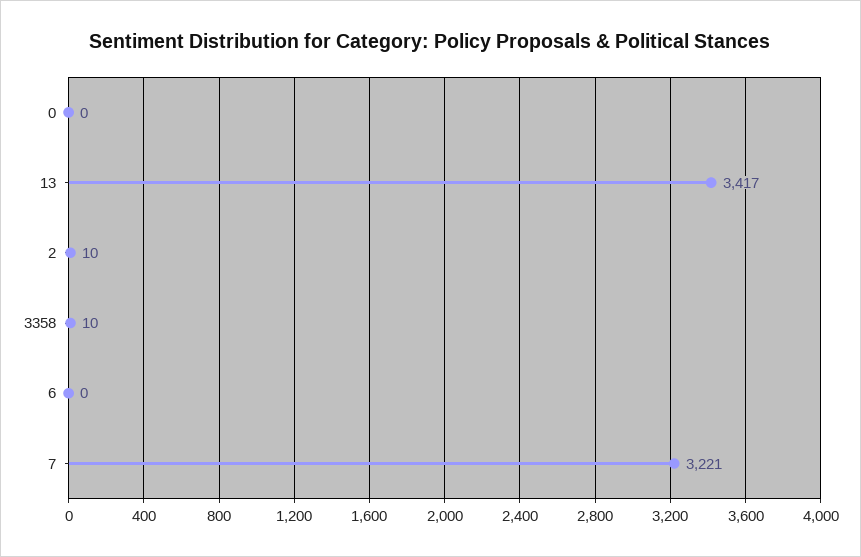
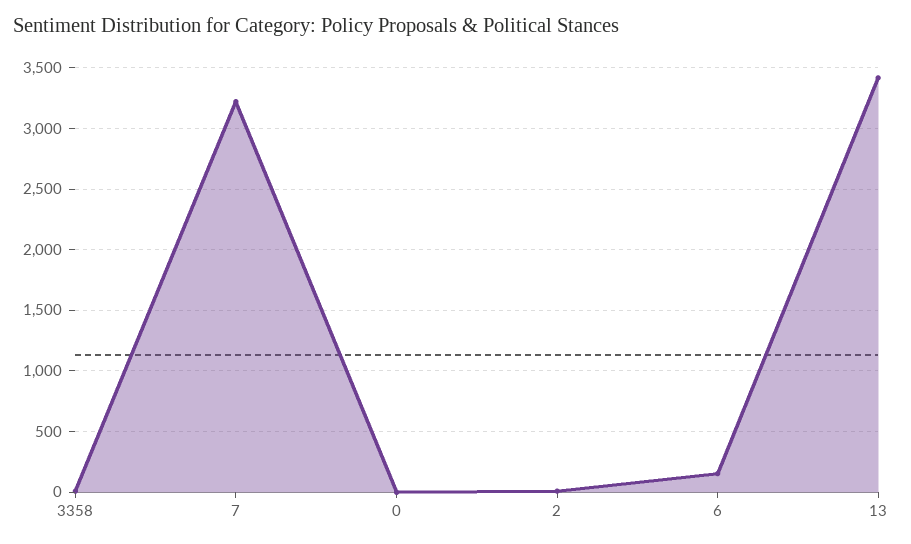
  {
    "0": 0,
    "13": 3417,
    "2": 10,
    "3358": 10,
-   "6": 0,
+   "6": 150,
    "7": 3221
  }

